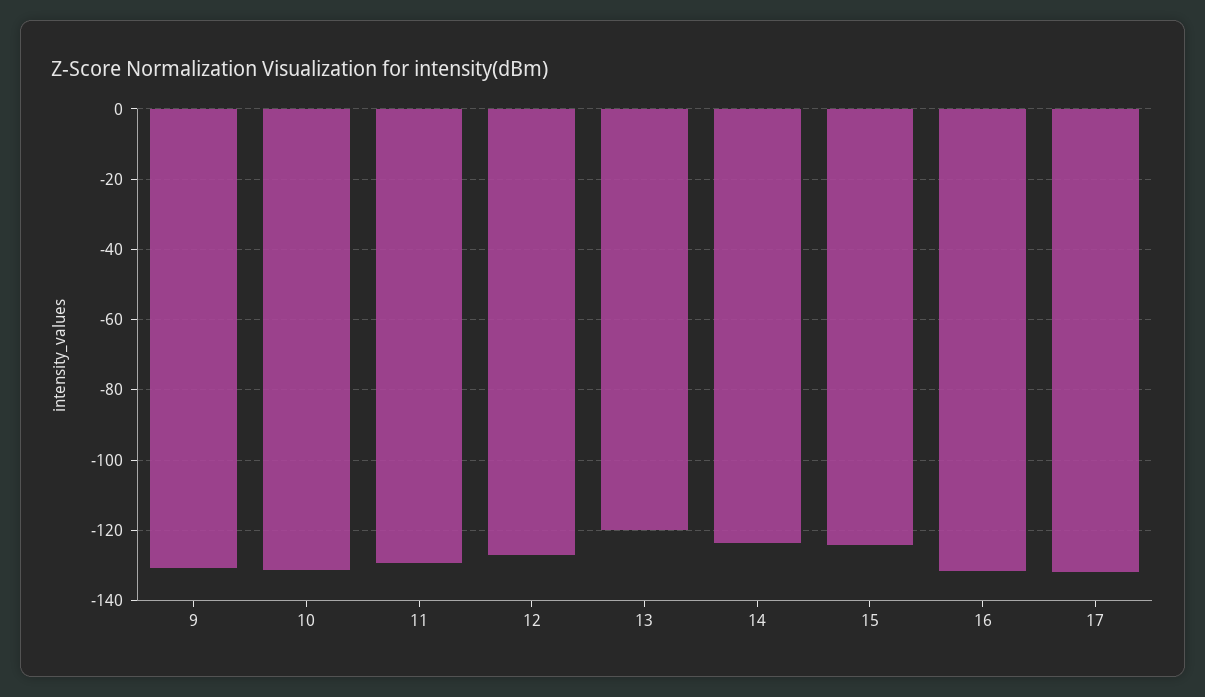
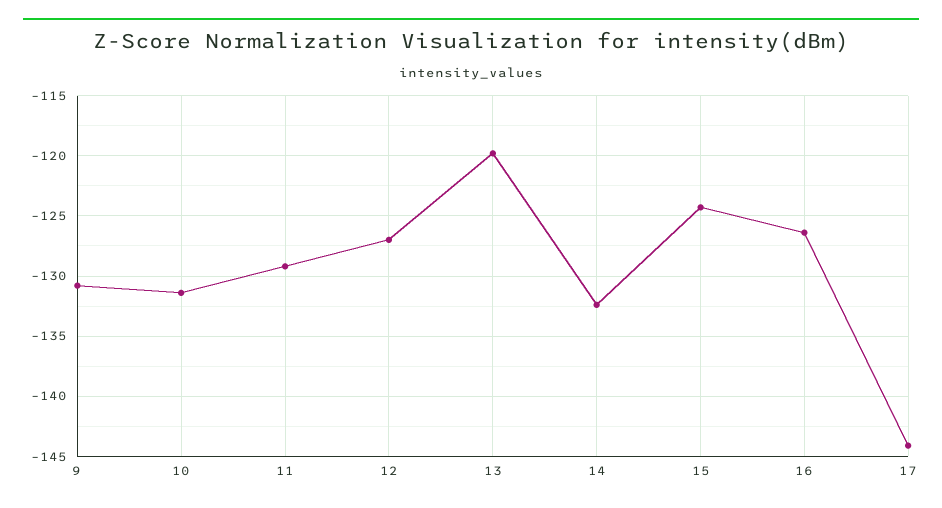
  {
    "9": -131,
    "10": -131.5,
    "11": -129,
    "12": -127,
    "13": -120,
-   "14": -124,
+   "14": -132.5,
    "15": -124.5,
-   "16": -132,
+   "16": -126.5,
-   "17": -132
+   "17": -144
  }

